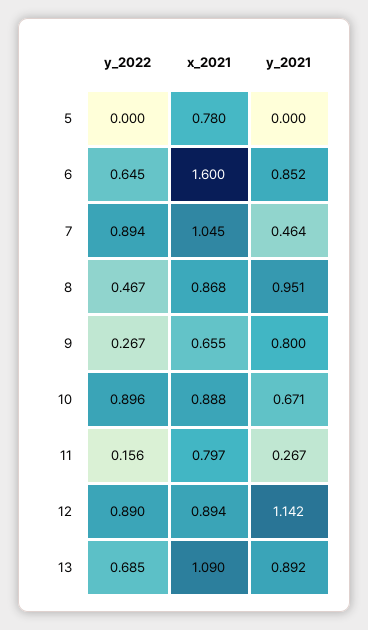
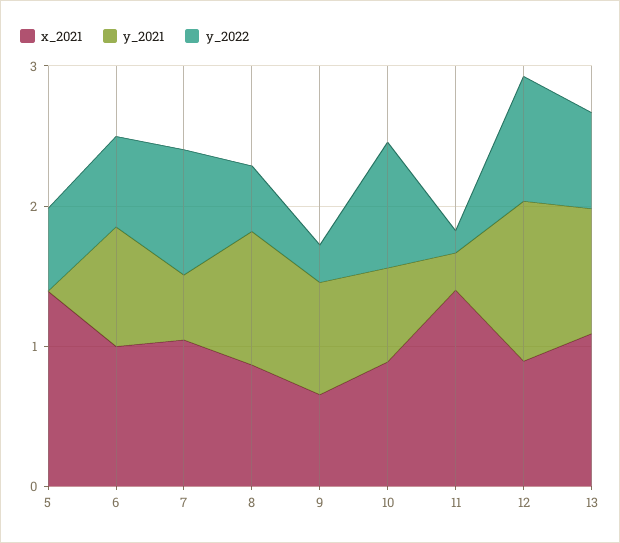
  {
    "y_2022": {
-     "5": 0,
+     "5": 0.6,
      "6": 0.645,
      "7": 0.894,
      "8": 0.467,
      "9": 0.267,
      "10": 0.896,
      "11": 0.156,
      "12": 0.89,
      "13": 0.685
    },
    "x_2021": {
-     "5": 0.78,
+     "5": 1.4,
-     "6": 1.6,
+     "6": 1,
      "7": 1.045,
      "8": 0.868,
      "9": 0.655,
      "10": 0.888,
-     "11": 0.797,
+     "11": 1.4,
      "12": 0.894,
      "13": 1.09
    },
    "y_2021": {
      "5": 0,
      "6": 0.852,
      "7": 0.464,
      "8": 0.951,
      "9": 0.8,
      "10": 0.671,
      "11": 0.267,
      "12": 1.142,
      "13": 0.892
    }
  }

